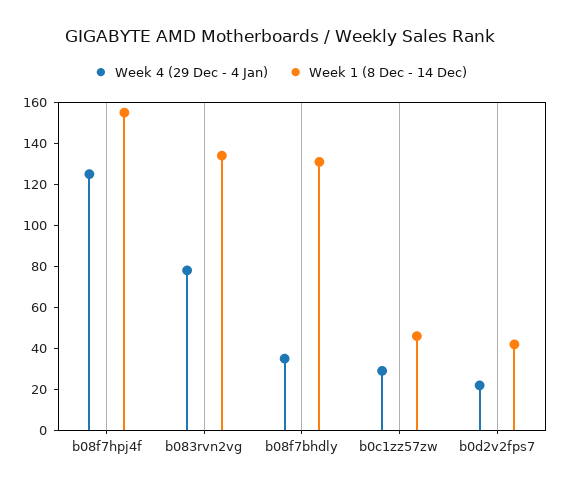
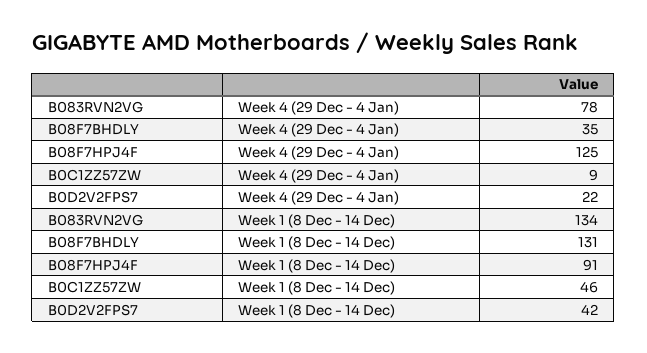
  {
    "Week 4 (29 Dec - 4 Jan)": {
      "b08f7hpj4f": 125,
      "b083rvn2vg": 78,
      "b08f7bhdly": 35,
-     "b0c1zz57zw": 30,
+     "b0c1zz57zw": 9,
      "b0d2v2fps7": 22
    },
    "Week 1 (8 Dec - 14 Dec)": {
-     "b08f7hpj4f": 155,
+     "b08f7hpj4f": 91,
      "b083rvn2vg": 134,
      "b08f7bhdly": 131,
      "b0c1zz57zw": 46,
      "b0d2v2fps7": 42
    }
  }

